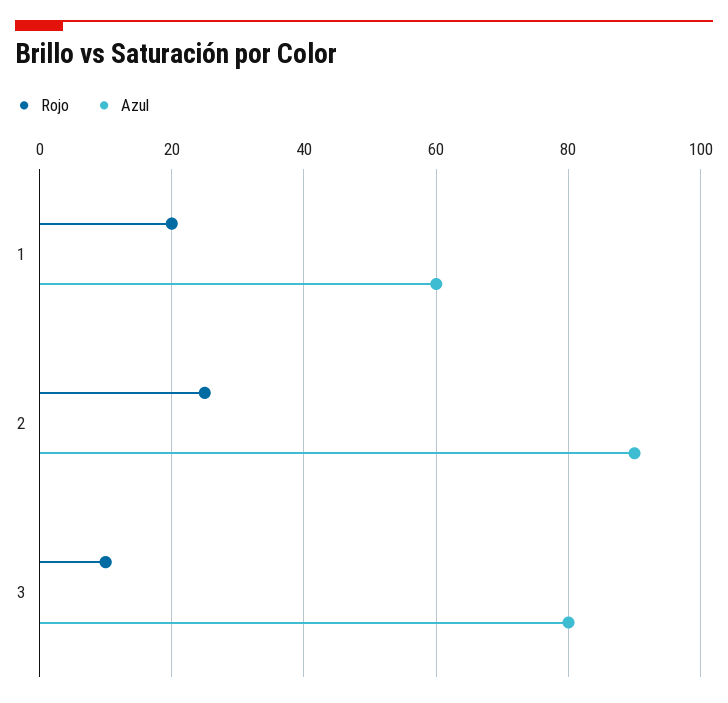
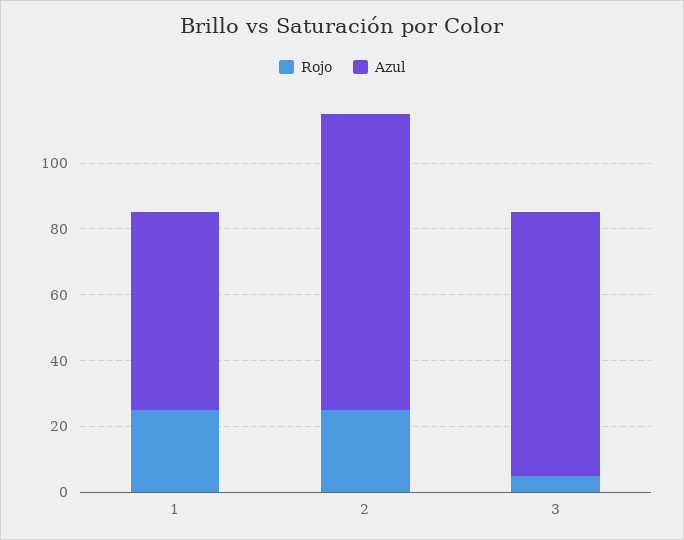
  {
    "Rojo": {
-     "1": 20,
+     "1": 25,
      "2": 25,
-     "3": 10
+     "3": 5
    },
    "Azul": {
      "1": 60,
      "2": 90,
      "3": 80
    }
  }

